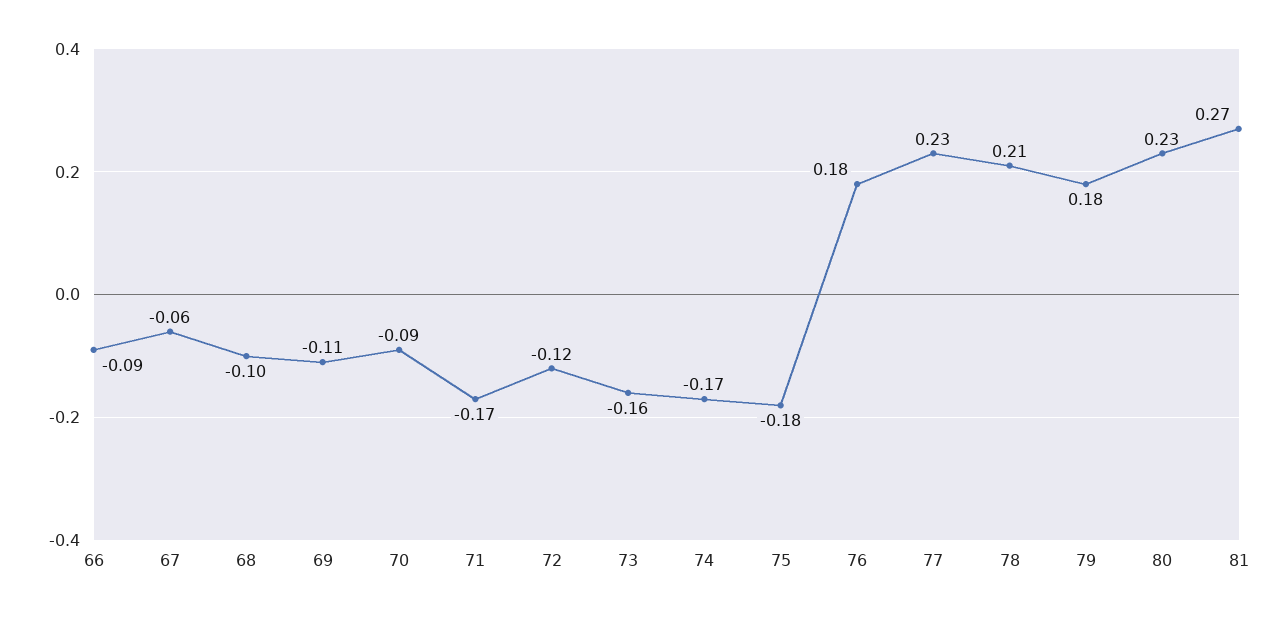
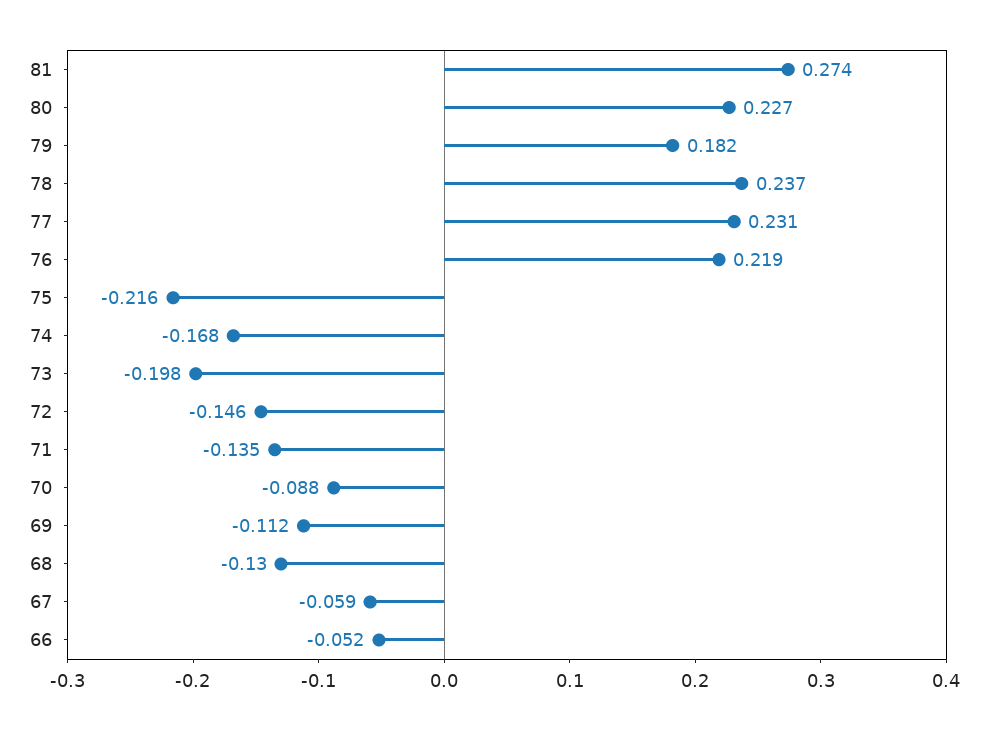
  {
-   "66": -0.09,
+   "66": -0.052,
    "67": -0.059,
-   "68": -0.1,
+   "68": -0.13,
    "69": -0.112,
    "70": -0.088,
-   "71": -0.17,
+   "71": -0.135,
-   "72": -0.12,
+   "72": -0.146,
-   "73": -0.16,
+   "73": -0.198,
    "74": -0.168,
-   "75": -0.18,
+   "75": -0.216,
-   "76": 0.18,
+   "76": 0.219,
    "77": 0.231,
-   "78": 0.21,
+   "78": 0.237,
    "79": 0.182,
    "80": 0.227,
    "81": 0.274
  }

